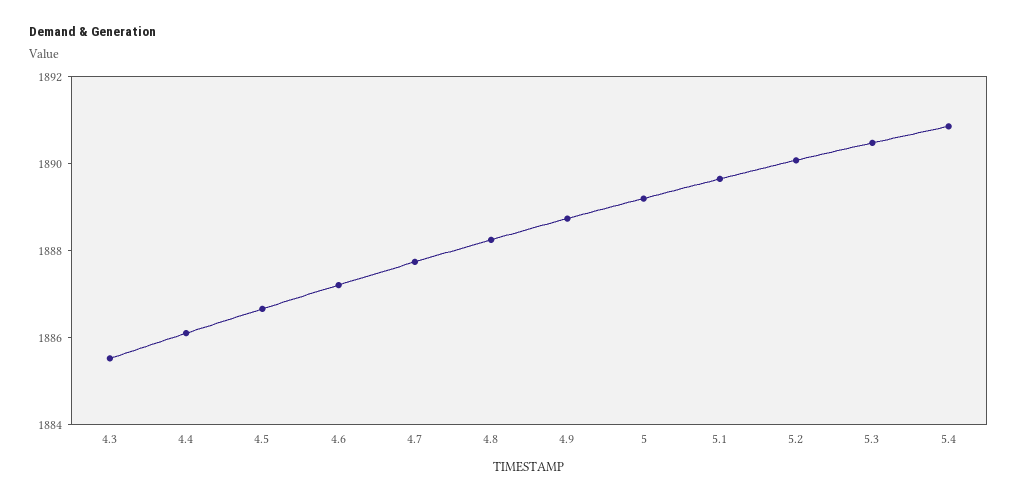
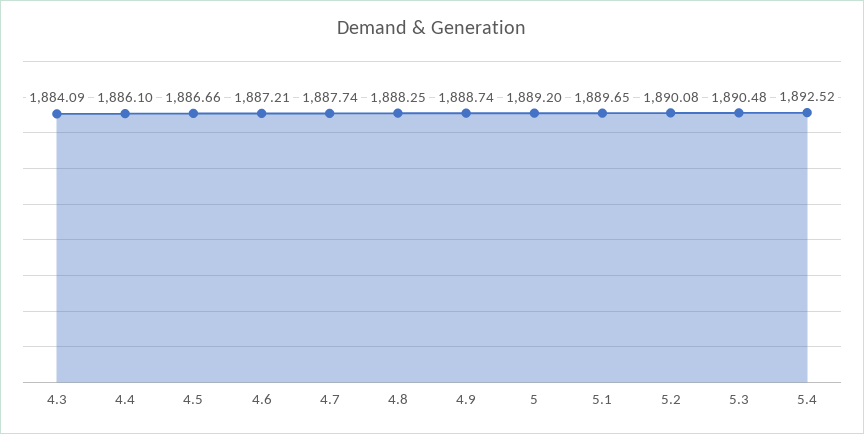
  {
-   "4.3": 1885.5,
+   "4.3": 1884.09,
    "4.4": 1886.1,
    "4.5": 1886.66,
    "4.6": 1887.21,
    "4.7": 1887.74,
    "4.8": 1888.25,
    "4.9": 1888.74,
    "5": 1889.2,
    "5.1": 1889.65,
    "5.2": 1890.08,
    "5.3": 1890.48,
-   "5.4": 1891
+   "5.4": 1892.52
  }

